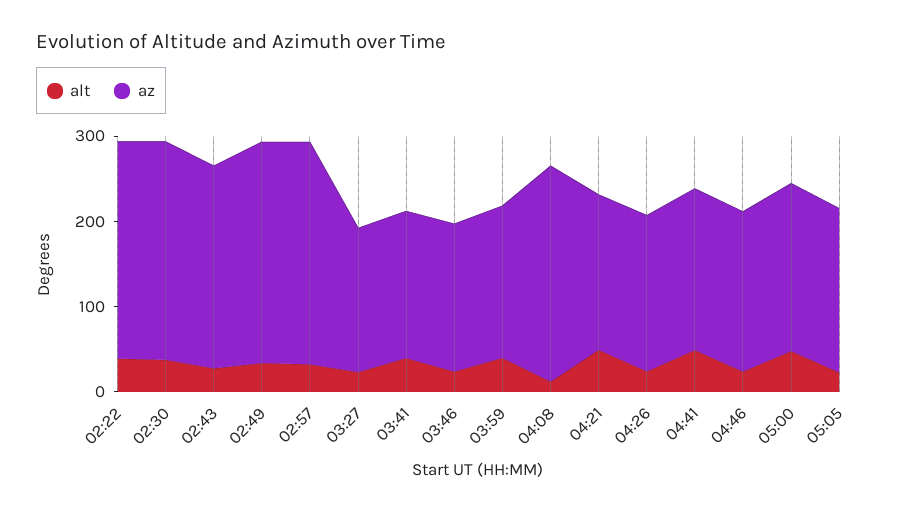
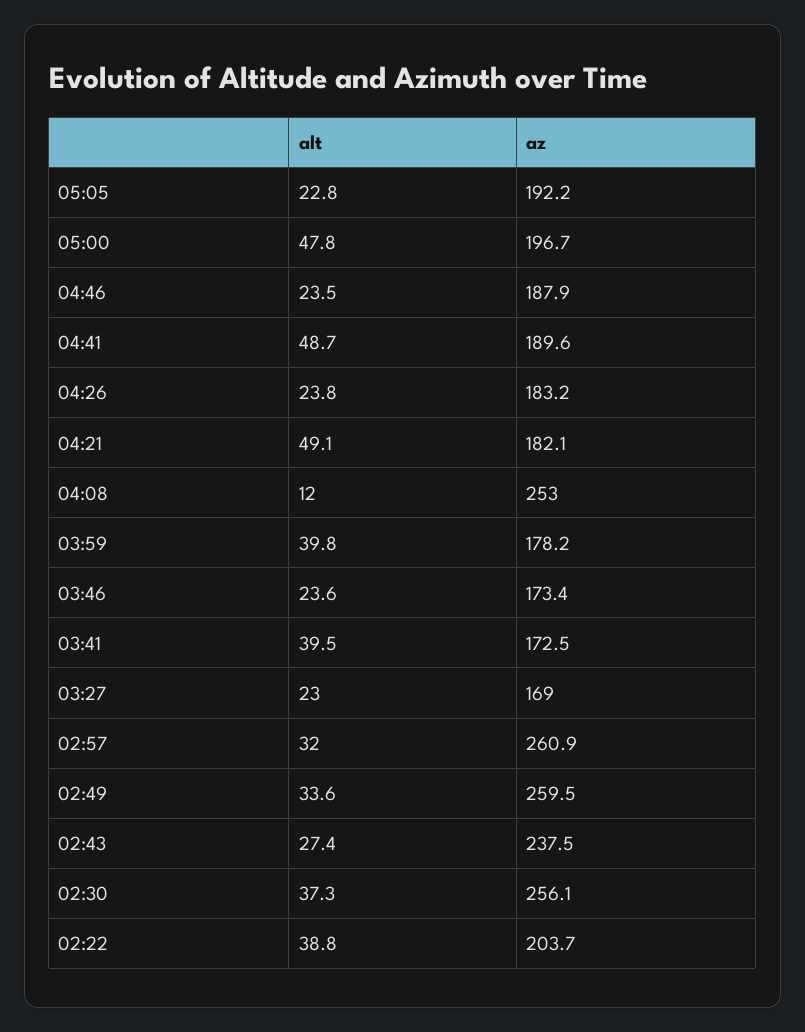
  {
    "alt": {
      "02:22": 38.8,
      "02:30": 37.3,
      "02:43": 27.4,
      "02:49": 33.6,
      "02:57": 32,
      "03:27": 23,
      "03:41": 39.5,
      "03:46": 23.6,
      "03:59": 39.8,
      "04:08": 12,
      "04:21": 49.1,
      "04:26": 23.8,
      "04:41": 48.7,
      "04:46": 23.5,
      "05:00": 47.8,
      "05:05": 22.8
    },
    "az": {
-     "02:22": 260,
+     "02:22": 203.7,
      "02:30": 256.1,
      "02:43": 237.5,
      "02:49": 259.5,
      "02:57": 260.9,
      "03:27": 169,
      "03:41": 172.5,
      "03:46": 173.4,
      "03:59": 178.2,
      "04:08": 253,
      "04:21": 182.1,
      "04:26": 183.2,
      "04:41": 189.6,
      "04:46": 187.9,
      "05:00": 196.7,
      "05:05": 192.2
    }
  }

